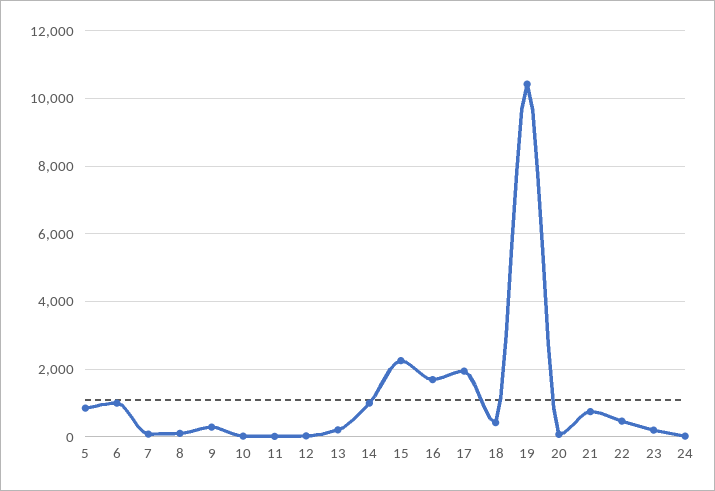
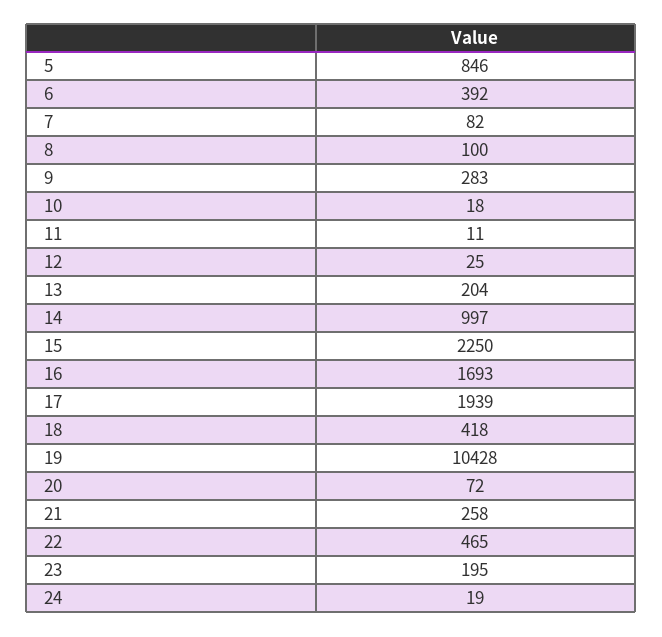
  {
    "5": 846,
-   "6": 1000,
+   "6": 392,
    "7": 82,
    "8": 100,
    "9": 283,
    "10": 18,
    "11": 11,
    "12": 25,
    "13": 204,
    "14": 997,
    "15": 2250,
    "16": 1693,
    "17": 1939,
    "18": 418,
    "19": 10428,
    "20": 72,
-   "21": 800,
+   "21": 258,
    "22": 465,
    "23": 195,
    "24": 19
  }

